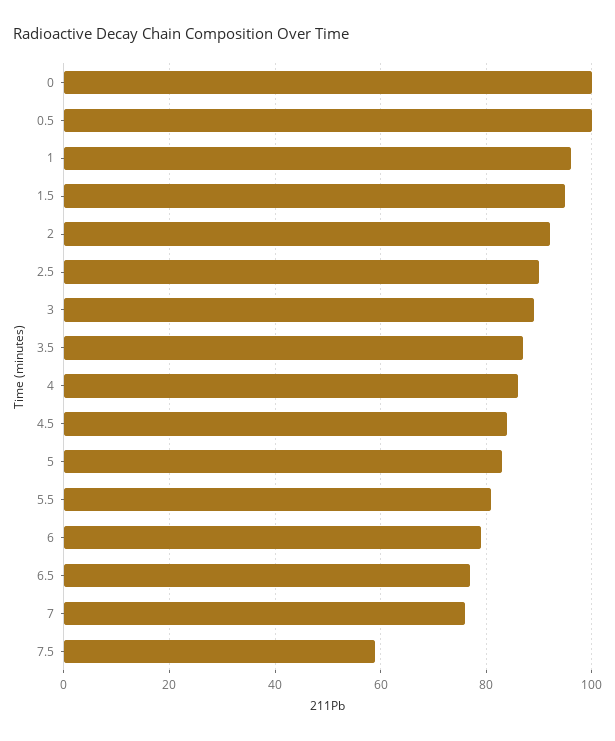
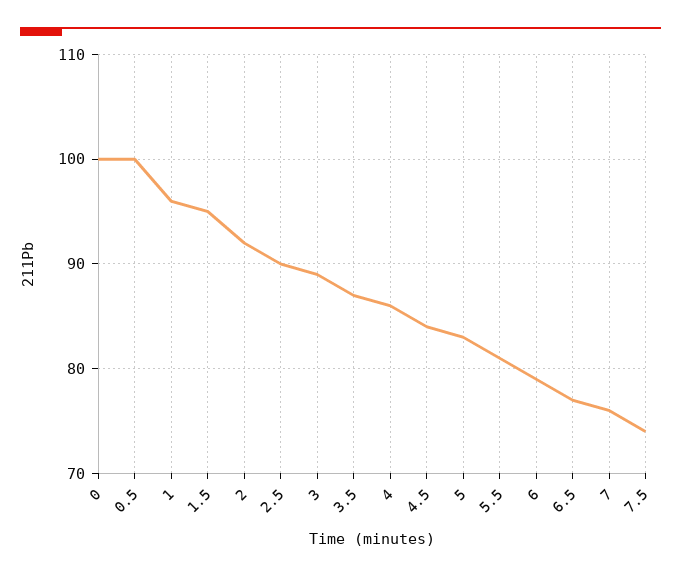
  {
    "0": 100,
    "0.5": 100,
    "1": 96,
    "1.5": 95,
    "2": 92,
    "2.5": 90,
    "3": 89,
    "3.5": 87,
    "4": 86,
    "4.5": 84,
    "5": 83,
    "5.5": 81,
    "6": 79,
    "6.5": 77,
    "7": 76,
-   "7.5": 60
+   "7.5": 74
  }

